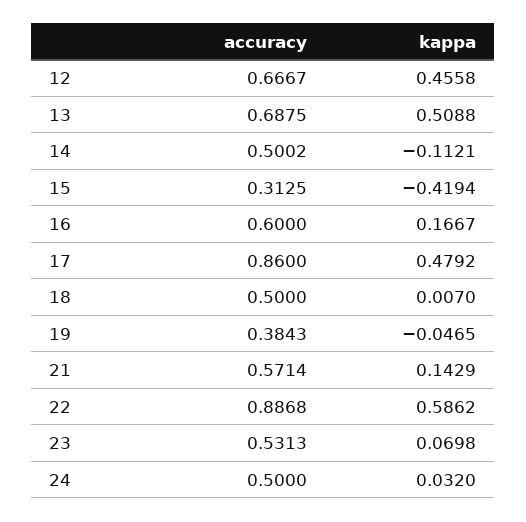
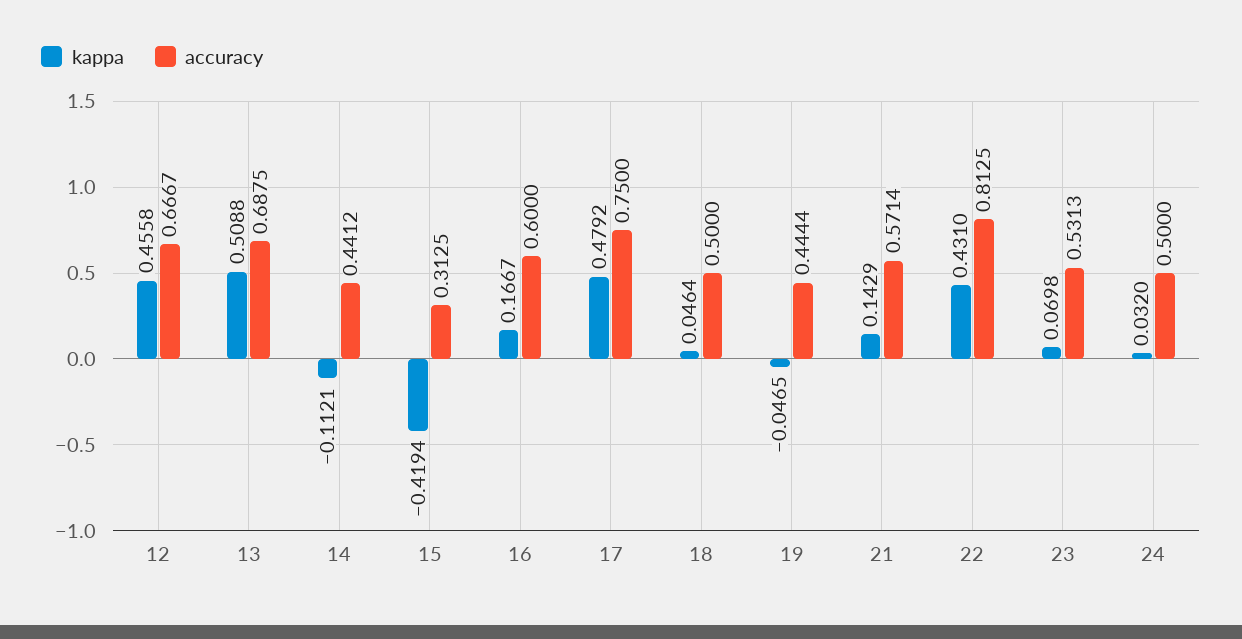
  {
    "accuracy": {
      "12": 0.6667,
      "13": 0.6875,
-     "14": 0.5002,
+     "14": 0.4412,
      "15": 0.3125,
      "16": 0.6,
-     "17": 0.86,
+     "17": 0.75,
      "18": 0.5,
-     "19": 0.3843,
+     "19": 0.4444,
      "21": 0.5714,
-     "22": 0.8868,
+     "22": 0.8125,
      "23": 0.5313,
      "24": 0.5
    },
    "kappa": {
      "12": 0.4558,
      "13": 0.5088,
      "14": -0.1121,
      "15": -0.4194,
      "16": 0.1667,
      "17": 0.4792,
-     "18": 0.007,
+     "18": 0.0464,
      "19": -0.0465,
      "21": 0.1429,
-     "22": 0.5862,
+     "22": 0.431,
      "23": 0.0698,
      "24": 0.032
    }
  }

